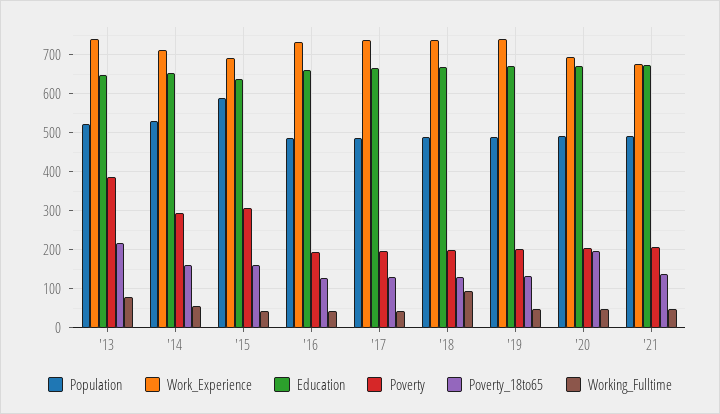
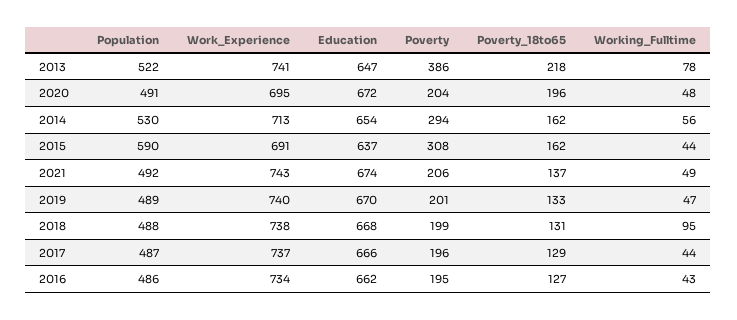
  {
    "Population": {
      "'13": 522,
      "'14": 530,
      "'15": 590,
      "'16": 486,
      "'17": 487,
      "'18": 488,
      "'19": 489,
      "'20": 491,
      "'21": 492
    },
    "Work_Experience": {
      "'13": 741,
      "'14": 713,
      "'15": 691,
      "'16": 734,
      "'17": 737,
      "'18": 738,
      "'19": 740,
      "'20": 695,
-     "'21": 680
+     "'21": 743
    },
    "Education": {
      "'13": 647,
      "'14": 654,
      "'15": 637,
      "'16": 662,
      "'17": 666,
      "'18": 668,
      "'19": 670,
      "'20": 672,
      "'21": 674
    },
    "Poverty": {
      "'13": 386,
      "'14": 294,
      "'15": 308,
      "'16": 195,
      "'17": 196,
      "'18": 199,
      "'19": 201,
      "'20": 204,
      "'21": 206
    },
    "Poverty_18to65": {
      "'13": 218,
      "'14": 162,
      "'15": 162,
      "'16": 127,
      "'17": 129,
      "'18": 131,
      "'19": 133,
      "'20": 196,
      "'21": 137
    },
    "Working_Fulltime": {
      "'13": 78,
      "'14": 56,
      "'15": 44,
      "'16": 43,
      "'17": 44,
      "'18": 95,
      "'19": 47,
      "'20": 48,
      "'21": 49
    }
  }

